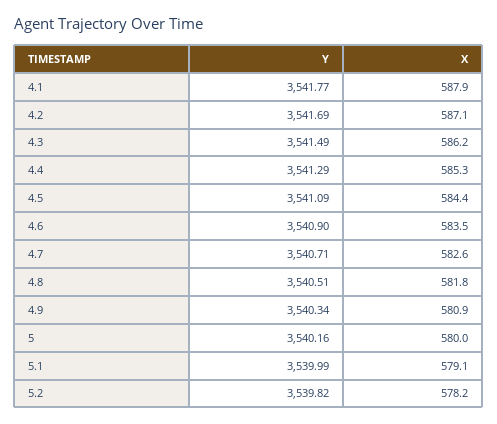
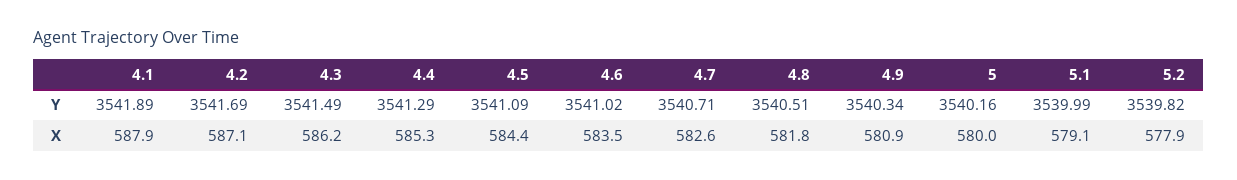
  {
    "Y": {
-     "4.1": 3541.77,
+     "4.1": 3541.89,
      "4.2": 3541.69,
      "4.3": 3541.49,
      "4.4": 3541.29,
      "4.5": 3541.09,
-     "4.6": 3540.9,
+     "4.6": 3541.02,
      "4.7": 3540.71,
      "4.8": 3540.51,
      "4.9": 3540.34,
      "5": 3540.16,
      "5.1": 3539.99,
      "5.2": 3539.82
    },
    "X": {
      "4.1": 587.9,
      "4.2": 587.1,
      "4.3": 586.2,
      "4.4": 585.3,
      "4.5": 584.4,
      "4.6": 583.5,
      "4.7": 582.6,
      "4.8": 581.8,
      "4.9": 580.9,
      "5": 580,
      "5.1": 579.1,
-     "5.2": 578.2
+     "5.2": 577.9
    }
  }

